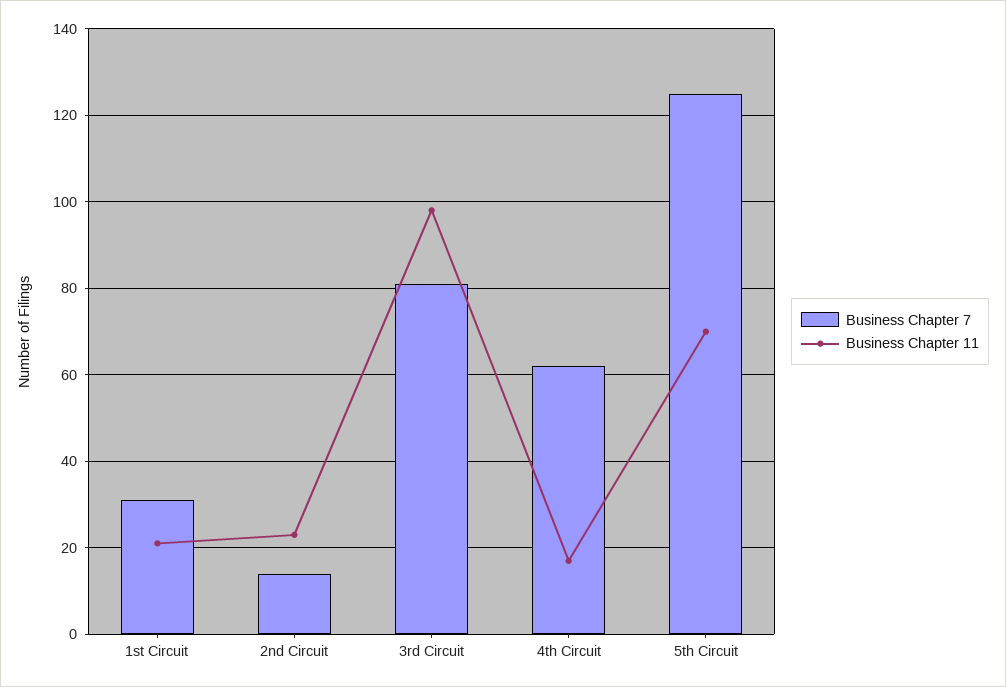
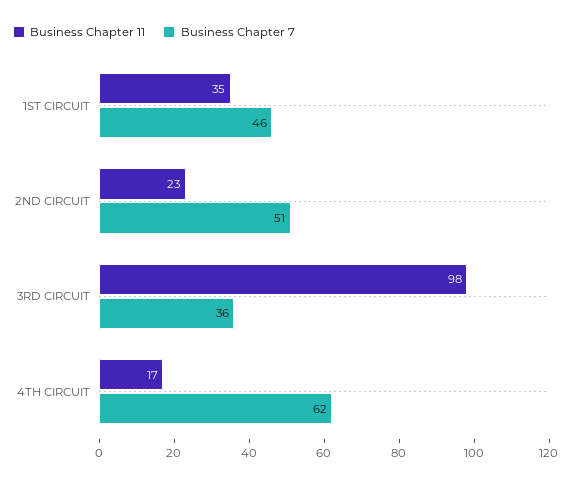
  {
    "Business Chapter 7": {
-     "1st Circuit": 30,
+     "1st Circuit": 46,
-     "2nd Circuit": 15,
+     "2nd Circuit": 51,
-     "3rd Circuit": 80,
+     "3rd Circuit": 36,
-     "4th Circuit": 62,
+     "4th Circuit": 62
-     "5th Circuit": 125
    },
    "Business Chapter 11": {
-     "1st Circuit": 20,
+     "1st Circuit": 35,
      "2nd Circuit": 23,
      "3rd Circuit": 98,
-     "4th Circuit": 17,
+     "4th Circuit": 17
-     "5th Circuit": 70
    }
  }

